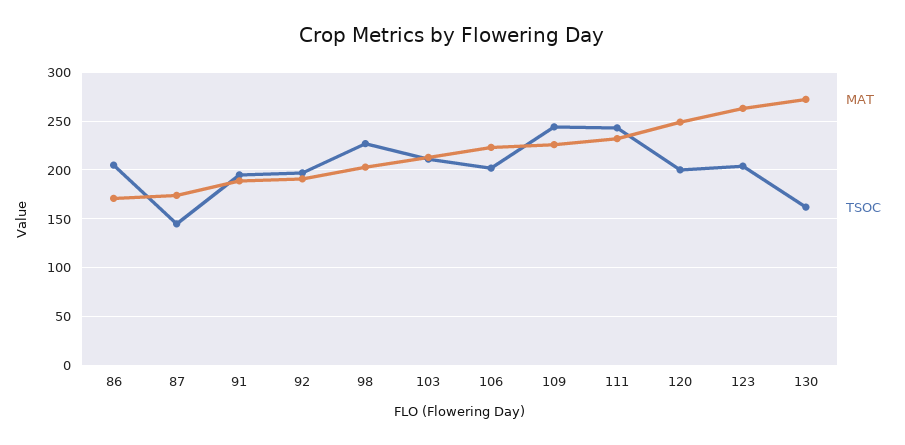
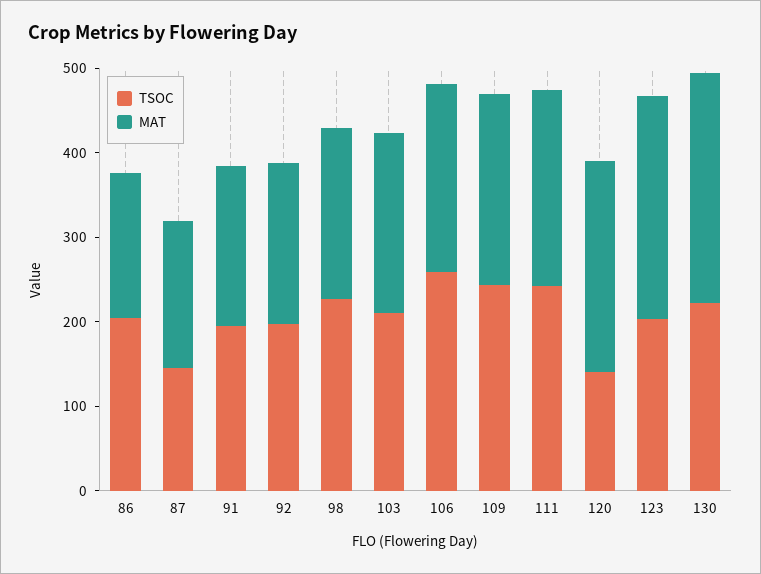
  {
    "MAT": {
      "86": 170,
      "87": 170,
      "91": 190,
      "92": 190,
      "98": 200,
      "103": 210,
      "106": 220,
      "109": 230,
      "111": 230,
      "120": 250,
      "123": 260,
      "130": 270
    },
    "TSOC": {
      "86": 210,
      "87": 150,
      "91": 200,
      "92": 200,
      "98": 230,
      "103": 210,
-     "106": 200,
+     "106": 260,
      "109": 240,
      "111": 240,
-     "120": 200,
+     "120": 140,
      "123": 200,
-     "130": 160
+     "130": 220
    }
  }

